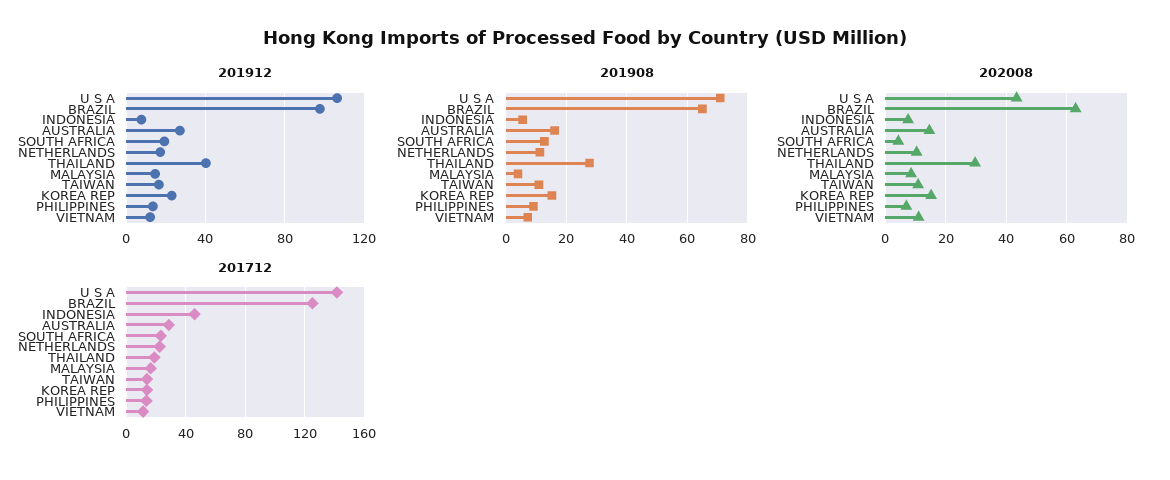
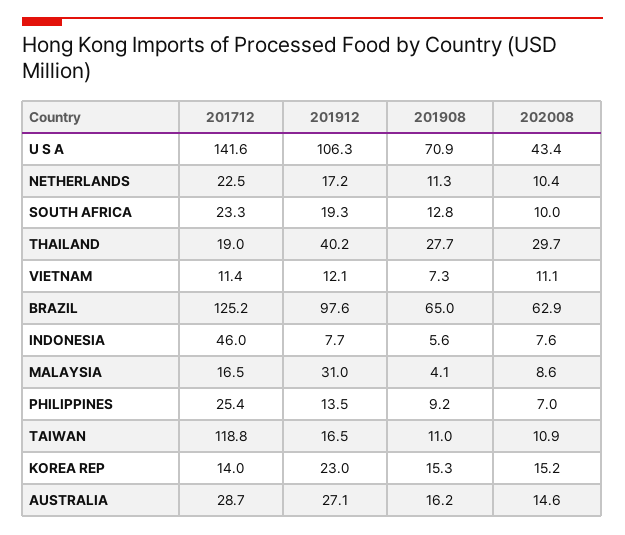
  {
    "201912": {
      "U S A": 106.3,
      "BRAZIL": 97.6,
      "INDONESIA": 7.7,
      "AUSTRALIA": 27.1,
      "SOUTH AFRICA": 19.3,
      "NETHERLANDS": 17.2,
      "THAILAND": 40.2,
-     "MALAYSIA": 15,
+     "MALAYSIA": 31,
      "TAIWAN": 16.5,
      "KOREA REP": 23,
      "PHILIPPINES": 13.5,
      "VIETNAM": 12.1
    },
    "201908": {
      "U S A": 70.9,
      "BRAZIL": 65,
      "INDONESIA": 5.6,
      "AUSTRALIA": 16.2,
      "SOUTH AFRICA": 12.8,
      "NETHERLANDS": 11.3,
      "THAILAND": 27.7,
      "MALAYSIA": 4.1,
      "TAIWAN": 11,
      "KOREA REP": 15.3,
      "PHILIPPINES": 9.2,
      "VIETNAM": 7.3
    },
    "202008": {
      "U S A": 43.4,
      "BRAZIL": 62.9,
      "INDONESIA": 7.6,
      "AUSTRALIA": 14.6,
-     "SOUTH AFRICA": 4,
+     "SOUTH AFRICA": 10,
      "NETHERLANDS": 10.4,
      "THAILAND": 29.7,
      "MALAYSIA": 8.6,
      "TAIWAN": 10.9,
      "KOREA REP": 15.2,
      "PHILIPPINES": 7,
      "VIETNAM": 11.1
    },
    "201712": {
      "U S A": 141.6,
      "BRAZIL": 125.2,
      "INDONESIA": 46,
      "AUSTRALIA": 28.7,
      "SOUTH AFRICA": 23.3,
      "NETHERLANDS": 22.5,
      "THAILAND": 19,
      "MALAYSIA": 16.5,
-     "TAIWAN": 15,
+     "TAIWAN": 118.8,
      "KOREA REP": 14,
-     "PHILIPPINES": 15,
+     "PHILIPPINES": 25.4,
      "VIETNAM": 11.4
    }
  }

